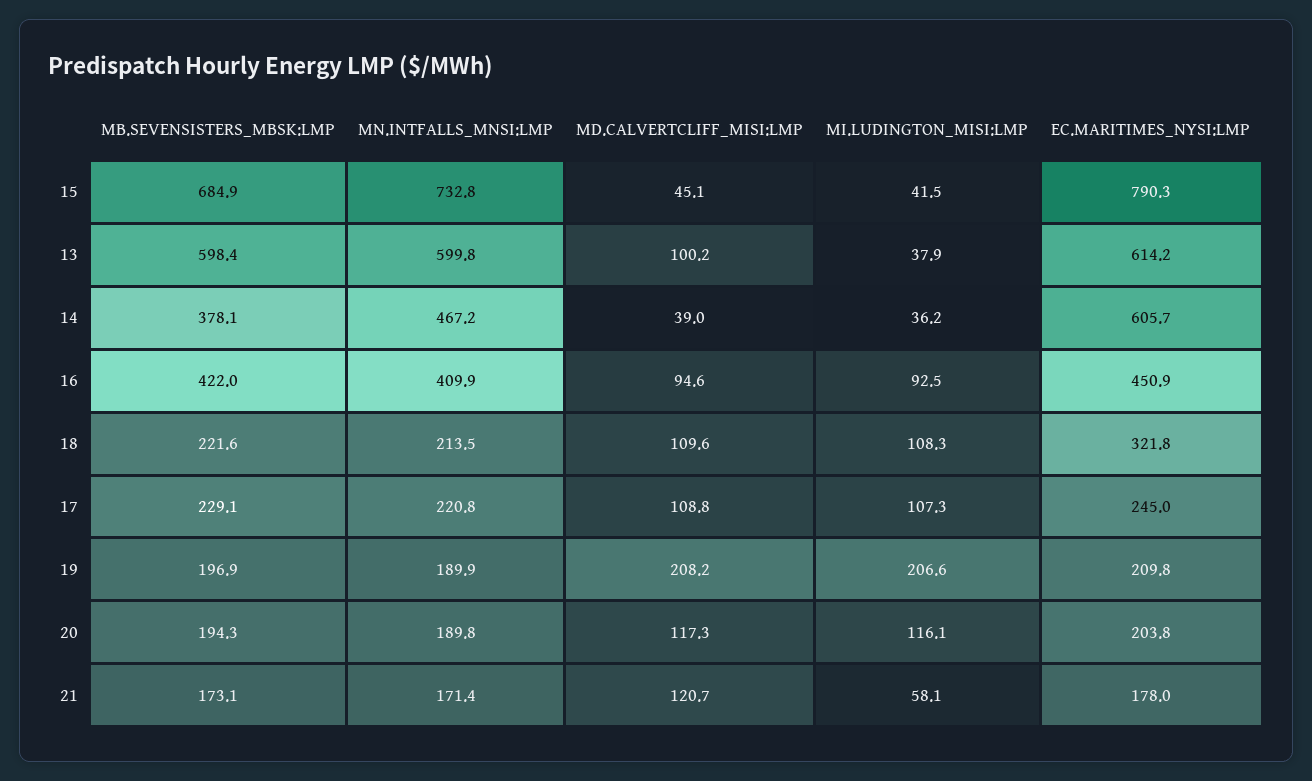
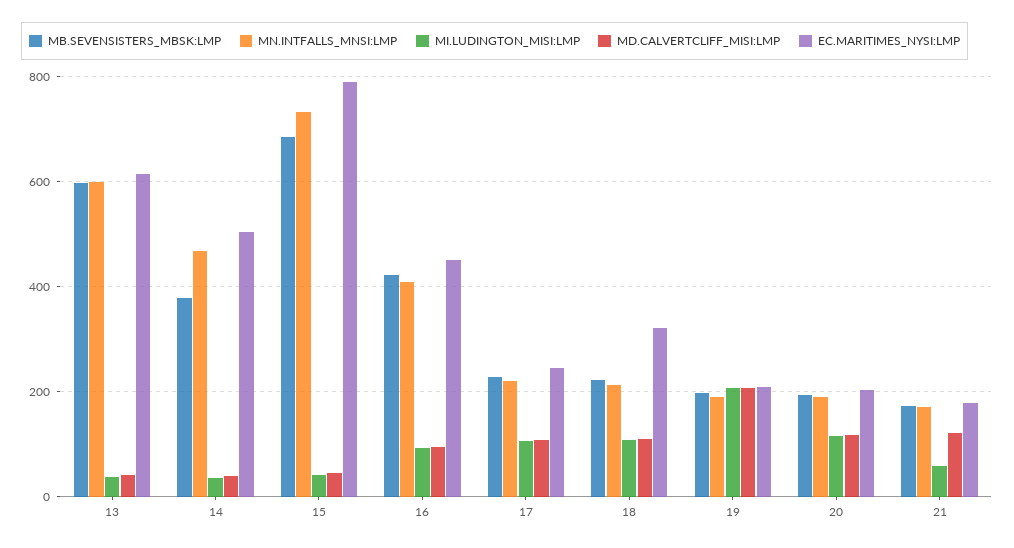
  {
    "MB.SEVENSISTERS_MBSK:LMP": {
      "15": 684.9,
      "13": 598.4,
      "14": 378.1,
      "16": 422,
      "18": 221.6,
      "17": 229.1,
      "19": 196.9,
      "20": 194.3,
      "21": 173.1
    },
    "MN.INTFALLS_MNSI:LMP": {
      "15": 732.8,
      "13": 599.8,
      "14": 467.2,
      "16": 409.9,
      "18": 213.5,
      "17": 220.8,
      "19": 189.9,
      "20": 189.8,
      "21": 171.4
    },
    "MD.CALVERTCLIFF_MISI:LMP": {
      "15": 45.1,
-     "13": 100.2,
+     "13": 40,
      "14": 39,
      "16": 94.6,
      "18": 109.6,
      "17": 108.8,
      "19": 208.2,
      "20": 117.3,
      "21": 120.7
    },
    "MI.LUDINGTON_MISI:LMP": {
      "15": 41.5,
      "13": 37.9,
      "14": 36.2,
      "16": 92.5,
      "18": 108.3,
      "17": 107.3,
      "19": 206.6,
      "20": 116.1,
      "21": 58.1
    },
    "EC.MARITIMES_NYSI:LMP": {
      "15": 790.3,
      "13": 614.2,
-     "14": 605.7,
+     "14": 500,
      "16": 450.9,
      "18": 321.8,
      "17": 245,
      "19": 209.8,
      "20": 203.8,
      "21": 178
    }
  }

